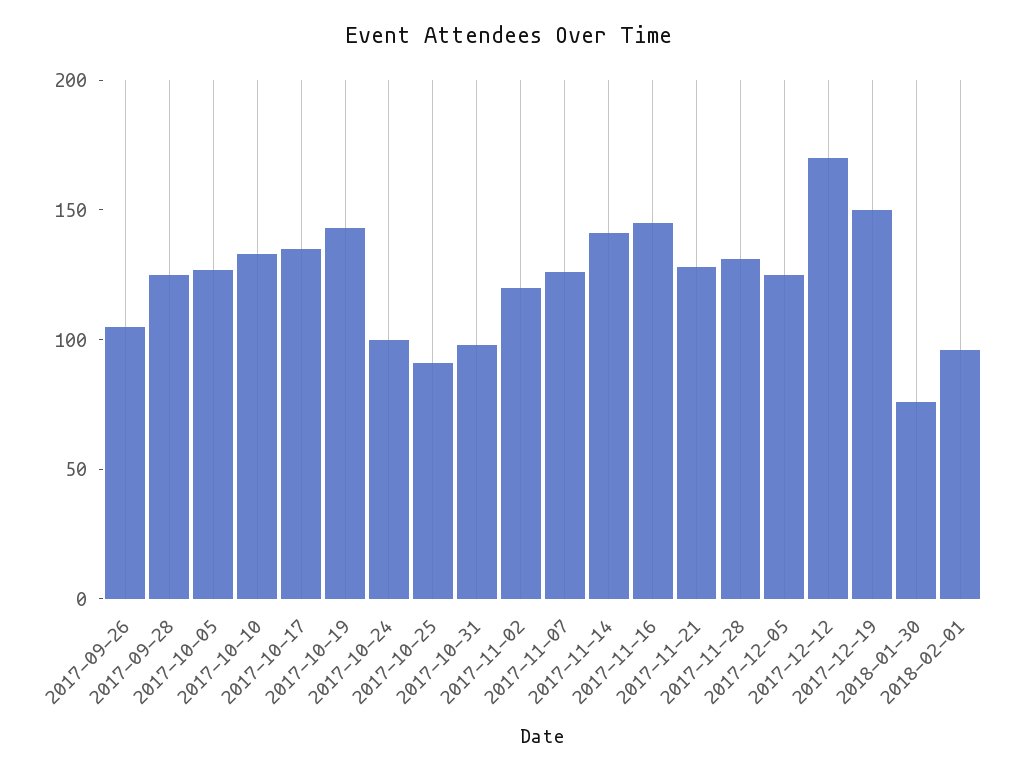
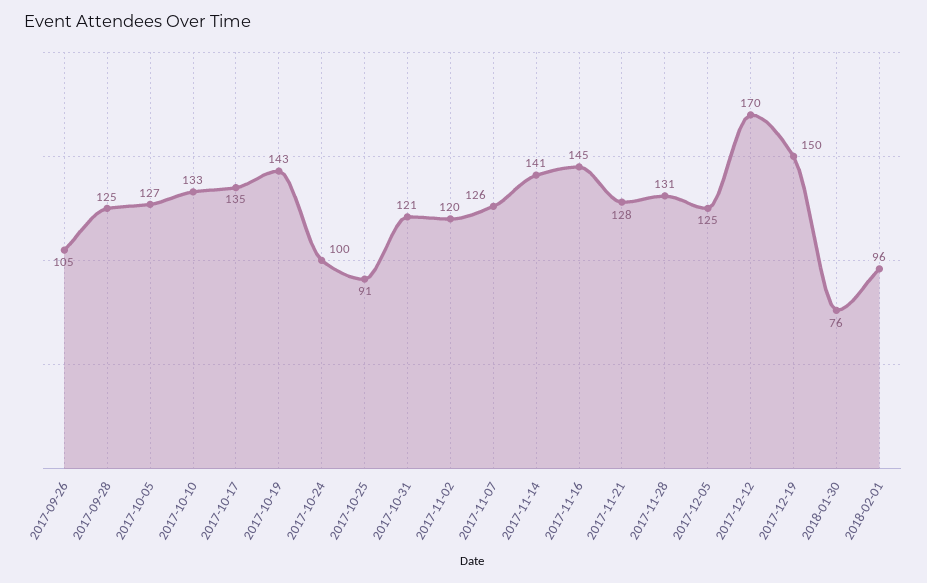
  {
    "2017-09-26": 105,
    "2017-09-28": 125,
    "2017-10-05": 127,
    "2017-10-10": 133,
    "2017-10-17": 135,
    "2017-10-19": 143,
    "2017-10-24": 100,
    "2017-10-25": 91,
-   "2017-10-31": 100,
+   "2017-10-31": 121,
    "2017-11-02": 120,
    "2017-11-07": 126,
    "2017-11-14": 141,
    "2017-11-16": 145,
    "2017-11-21": 128,
    "2017-11-28": 131,
    "2017-12-05": 125,
    "2017-12-12": 170,
    "2017-12-19": 150,
    "2018-01-30": 76,
    "2018-02-01": 96
  }

